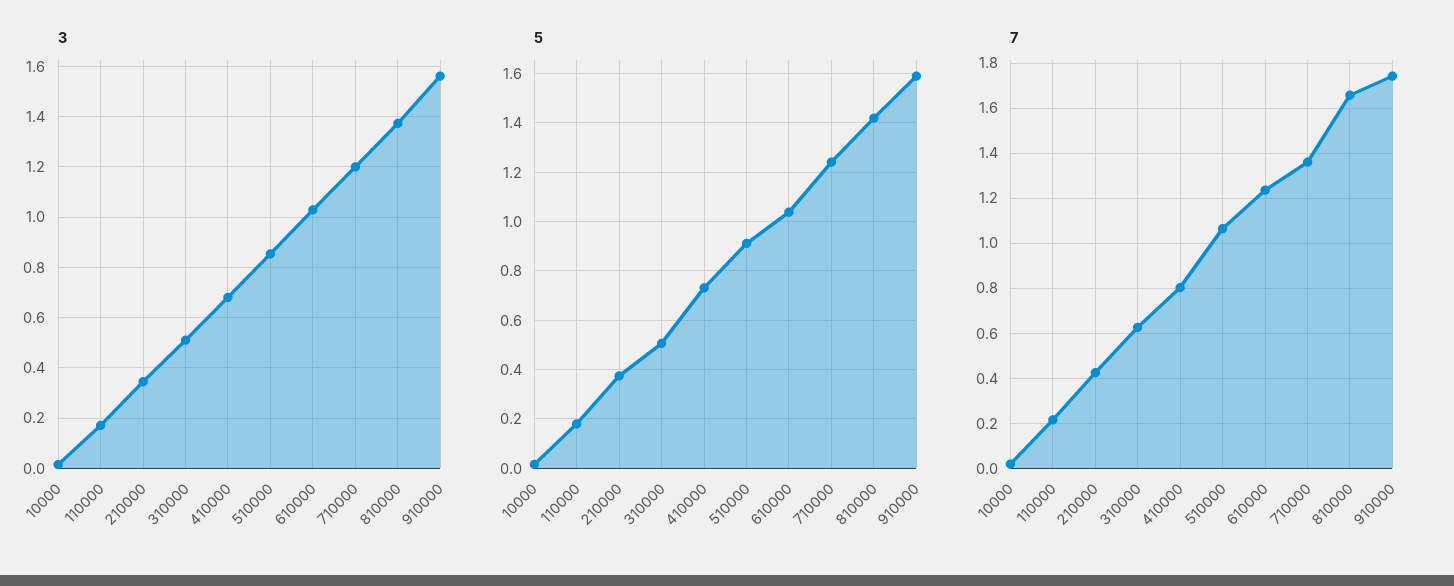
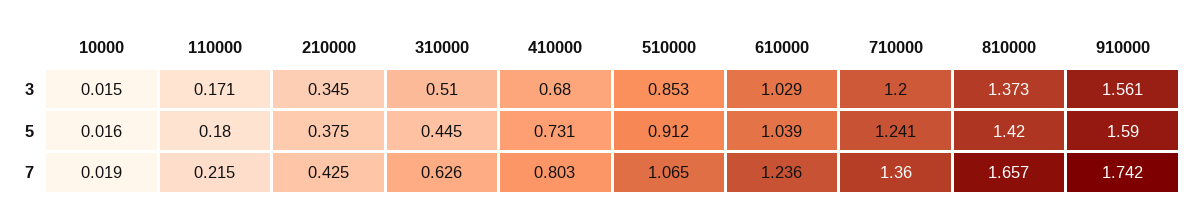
  {
    "3": {
      "10000": 0.015,
      "110000": 0.171,
      "210000": 0.345,
      "310000": 0.51,
      "410000": 0.68,
      "510000": 0.853,
      "610000": 1.029,
      "710000": 1.2,
      "810000": 1.373,
      "910000": 1.561
    },
    "5": {
      "10000": 0.016,
      "110000": 0.18,
      "210000": 0.375,
-     "310000": 0.5,
+     "310000": 0.445,
      "410000": 0.731,
      "510000": 0.912,
      "610000": 1.039,
      "710000": 1.241,
      "810000": 1.42,
      "910000": 1.59
    },
    "7": {
      "10000": 0.019,
      "110000": 0.215,
      "210000": 0.425,
      "310000": 0.626,
      "410000": 0.803,
      "510000": 1.065,
      "610000": 1.236,
      "710000": 1.36,
      "810000": 1.657,
      "910000": 1.742
    }
  }

